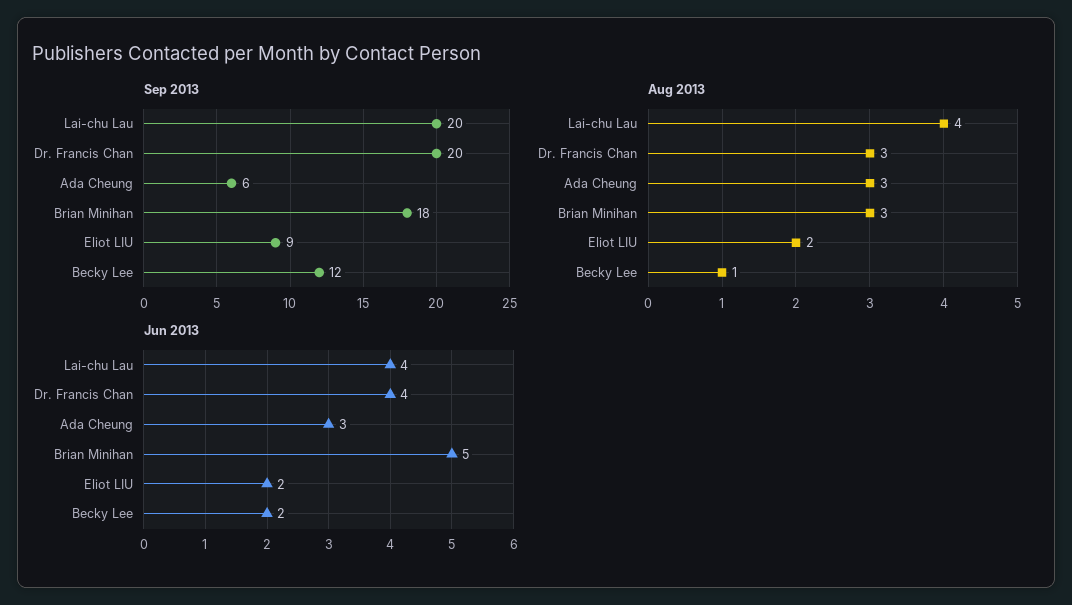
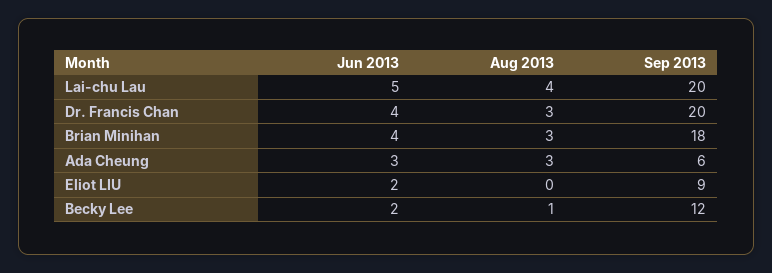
  {
    "Sep 2013": {
      "Lai-chu Lau": 20,
      "Dr. Francis Chan": 20,
      "Ada Cheung": 6,
      "Brian Minihan": 18,
      "Eliot LIU": 9,
      "Becky Lee": 12
    },
    "Aug 2013": {
      "Lai-chu Lau": 4,
      "Dr. Francis Chan": 3,
      "Ada Cheung": 3,
      "Brian Minihan": 3,
-     "Eliot LIU": 2,
+     "Eliot LIU": 0,
      "Becky Lee": 1
    },
    "Jun 2013": {
-     "Lai-chu Lau": 4,
+     "Lai-chu Lau": 5,
      "Dr. Francis Chan": 4,
      "Ada Cheung": 3,
-     "Brian Minihan": 5,
+     "Brian Minihan": 4,
      "Eliot LIU": 2,
      "Becky Lee": 2
    }
  }

